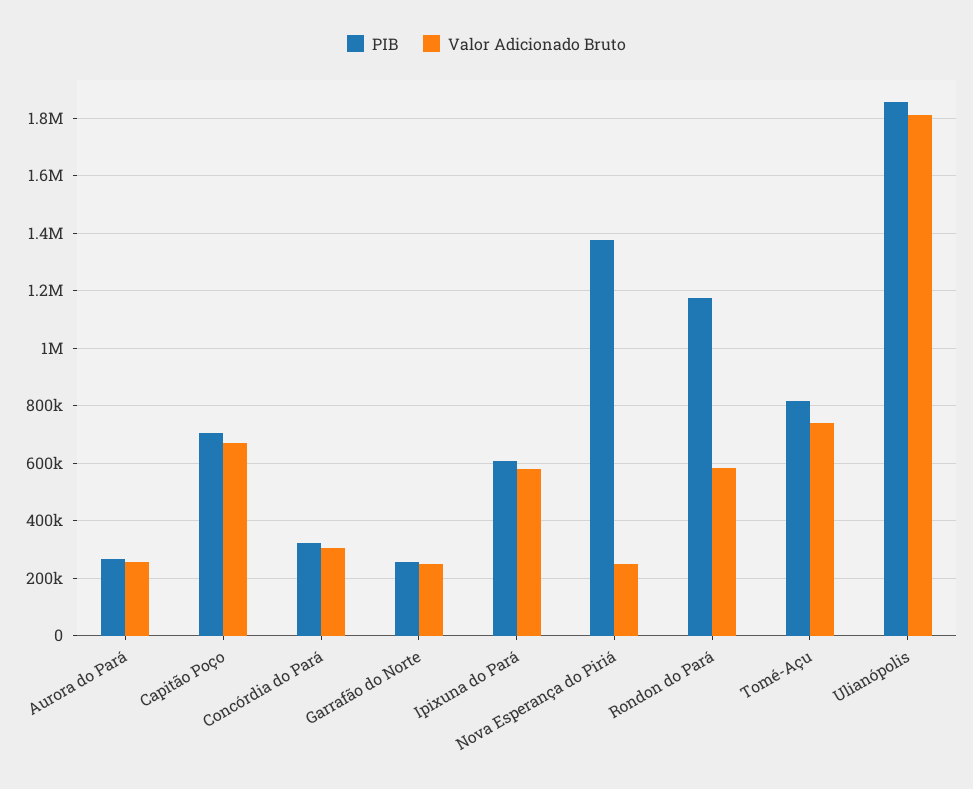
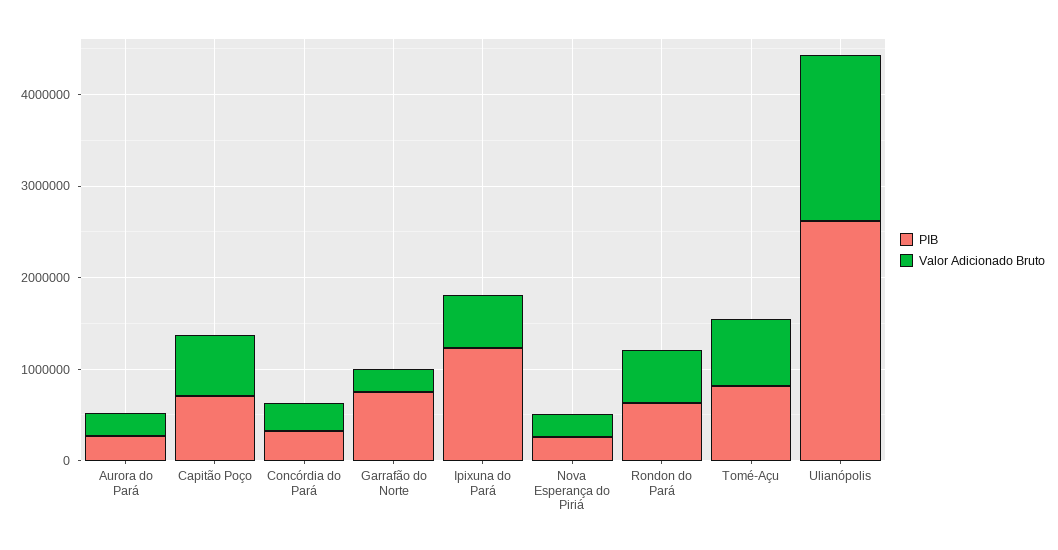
  {
    "PIB": {
      "Aurora do Pará": 275000,
      "Capitão Poço": 700000,
      "Concórdia do Pará": 325000,
-     "Garrafão do Norte": 250000,
+     "Garrafão do Norte": 800000,
-     "Ipixuna do Pará": 600000,
+     "Ipixuna do Pará": 1200000,
-     "Nova Esperança do Piriá": 1375000,
+     "Nova Esperança do Piriá": 200000,
-     "Rondon do Pará": 1175000,
+     "Rondon do Pará": 600000,
      "Tomé-Açu": 825000,
-     "Ulianópolis": 1850000
+     "Ulianópolis": 2600000
    },
    "Valor Adicionado Bruto": {
      "Aurora do Pará": 250000,
      "Capitão Poço": 675000,
      "Concórdia do Pará": 300000,
      "Garrafão do Norte": 250000,
      "Ipixuna do Pará": 575000,
      "Nova Esperança do Piriá": 250000,
      "Rondon do Pará": 575000,
      "Tomé-Açu": 750000,
      "Ulianópolis": 1800000
    }
  }

